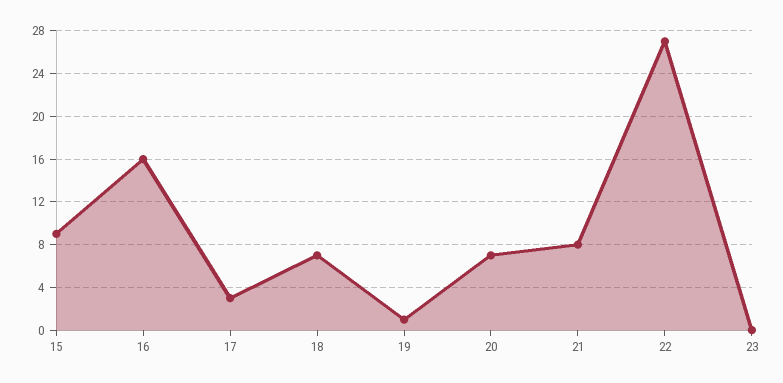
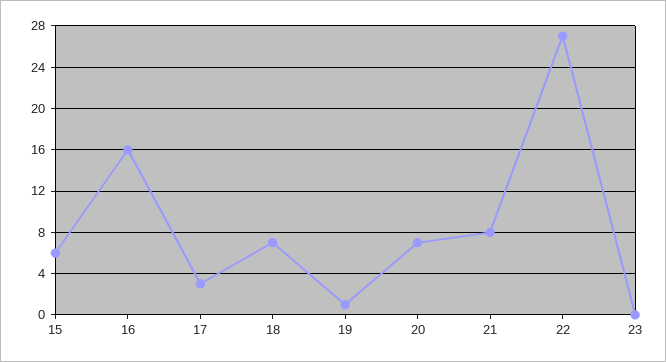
  {
-   "15": 9,
+   "15": 6,
    "16": 16,
    "17": 3,
    "18": 7,
    "19": 1,
    "20": 7,
    "21": 8,
    "22": 27,
    "23": 0
  }

